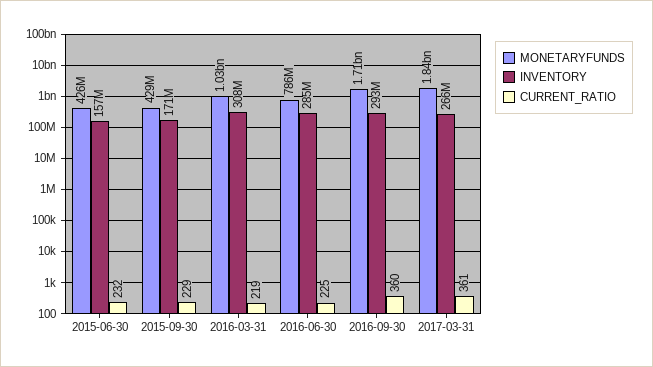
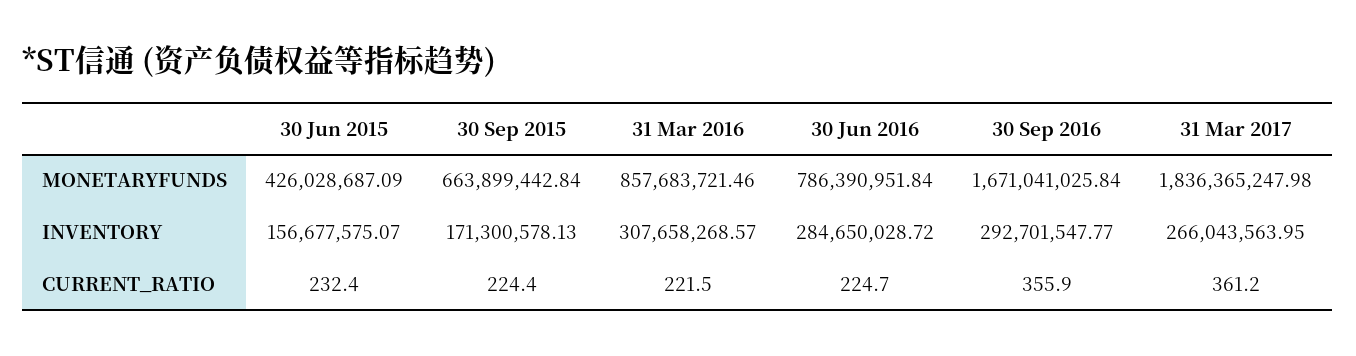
  {
    "MONETARYFUNDS": {
      "2015-06-30": 426028687.09,
-     "2015-09-30": 429000000,
+     "2015-09-30": 663899442.84,
-     "2016-03-31": 1030000000,
+     "2016-03-31": 857683721.46,
      "2016-06-30": 786390951.84,
-     "2016-09-30": 1710000000,
+     "2016-09-30": 1671041025.84,
      "2017-03-31": 1836365247.98
    },
    "INVENTORY": {
      "2015-06-30": 156677575.07,
      "2015-09-30": 171300578.13,
      "2016-03-31": 307658268.57,
      "2016-06-30": 284650028.72,
      "2016-09-30": 292701547.77,
      "2017-03-31": 266043563.95
    },
    "CURRENT_RATIO": {
      "2015-06-30": 232.4,
-     "2015-09-30": 229,
+     "2015-09-30": 224.4,
-     "2016-03-31": 219,
+     "2016-03-31": 221.5,
      "2016-06-30": 224.7,
-     "2016-09-30": 360,
+     "2016-09-30": 355.9,
      "2017-03-31": 361.2
    }
  }

